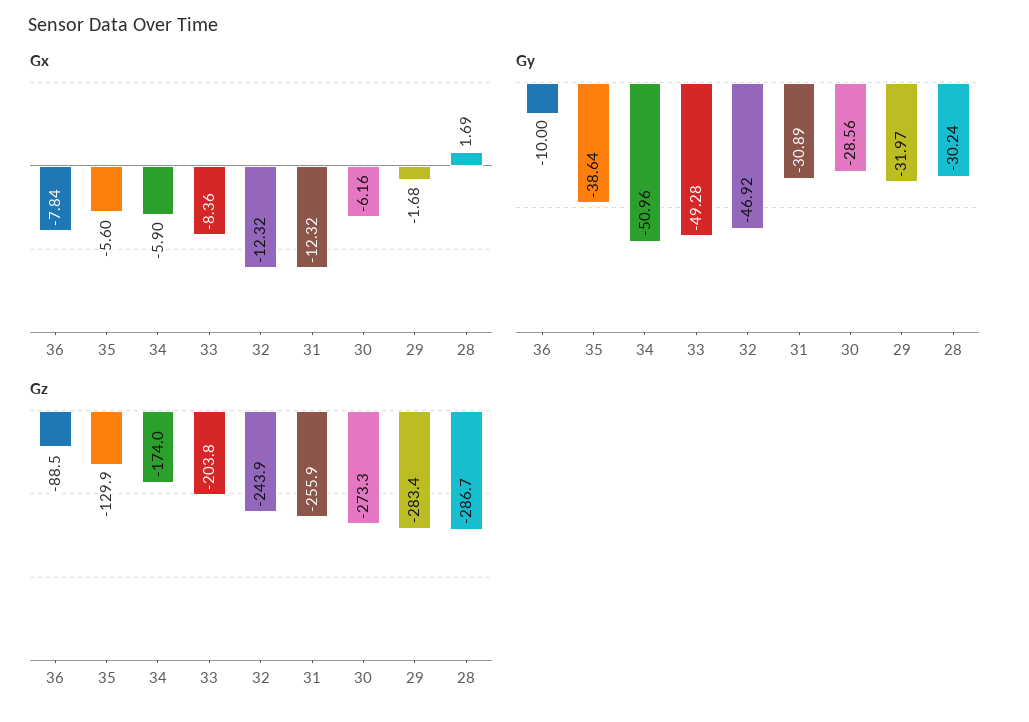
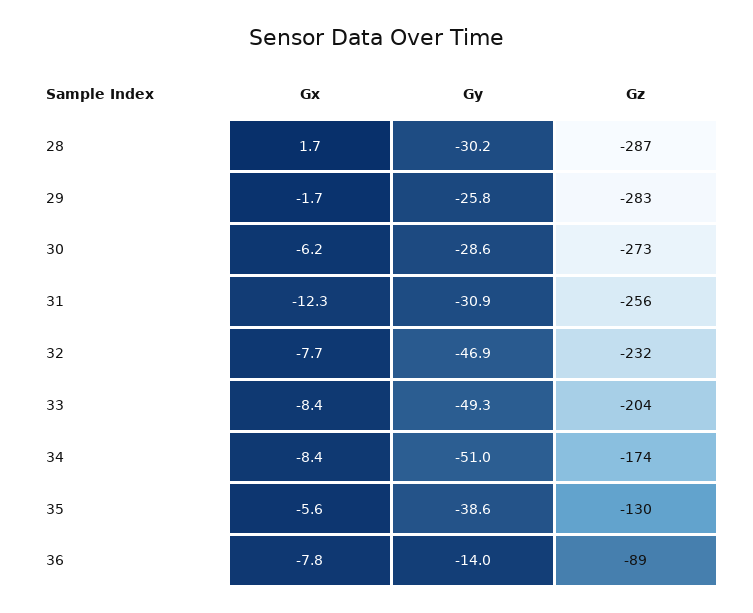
  {
    "Gx": {
      "36": -7.84,
      "35": -5.6,
-     "34": -5.9,
+     "34": -8.4,
      "33": -8.36,
-     "32": -12.32,
+     "32": -7.7,
      "31": -12.32,
      "30": -6.16,
      "29": -1.68,
      "28": 1.69
    },
    "Gy": {
-     "36": -10,
+     "36": -14,
      "35": -38.64,
      "34": -50.96,
      "33": -49.28,
      "32": -46.92,
      "31": -30.89,
      "30": -28.56,
-     "29": -31.97,
+     "29": -25.8,
      "28": -30.24
    },
    "Gz": {
      "36": -88.5,
      "35": -129.9,
      "34": -174,
      "33": -203.8,
-     "32": -243.9,
+     "32": -232,
      "31": -255.9,
      "30": -273.3,
      "29": -283.4,
      "28": -286.7
    }
  }

